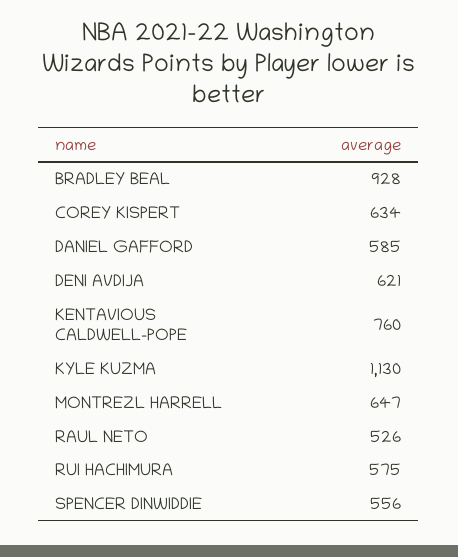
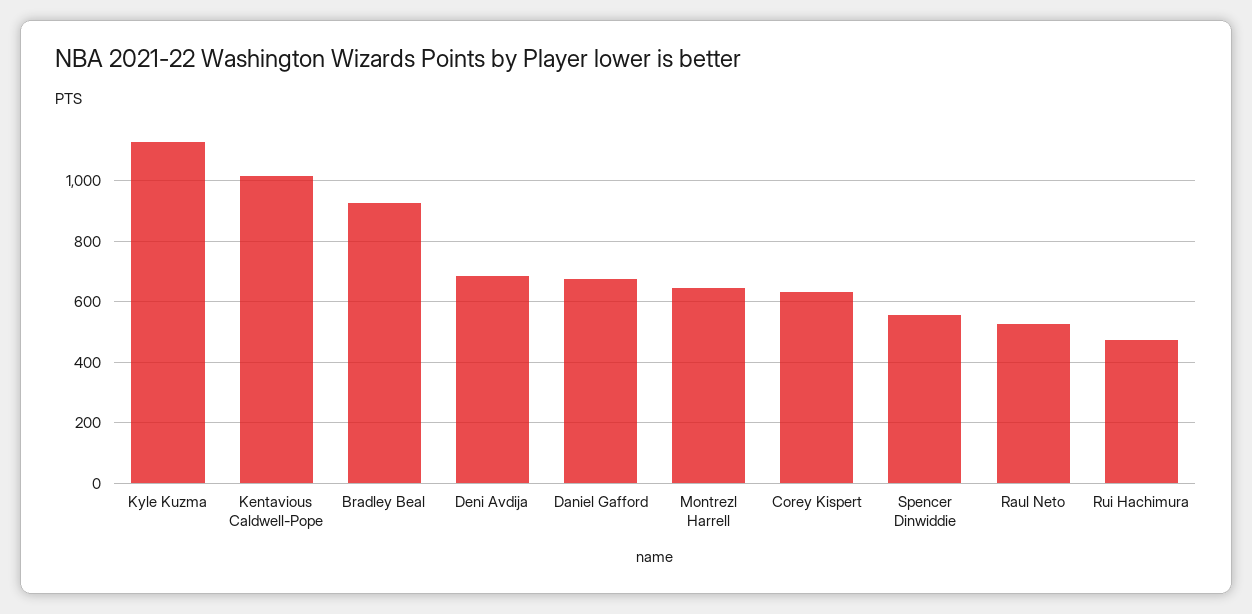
  {
    "BRADLEY BEAL": 928,
    "COREY KISPERT": 634,
-   "DANIEL GAFFORD": 585,
+   "DANIEL GAFFORD": 680,
-   "DENI AVDIJA": 621,
+   "DENI AVDIJA": 680,
-   "KENTAVIOUS CALDWELL-POPE": 760,
+   "KENTAVIOUS CALDWELL-POPE": 1020,
    "KYLE KUZMA": 1130,
    "MONTREZL HARRELL": 647,
    "RAUL NETO": 526,
-   "RUI HACHIMURA": 575,
+   "RUI HACHIMURA": 480,
    "SPENCER DINWIDDIE": 556
  }

